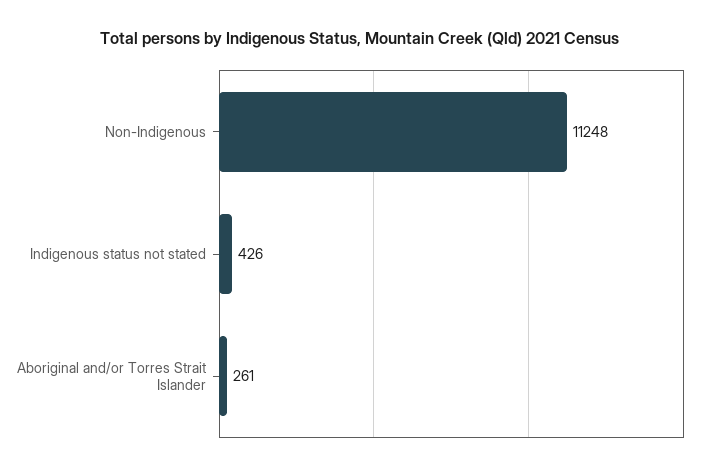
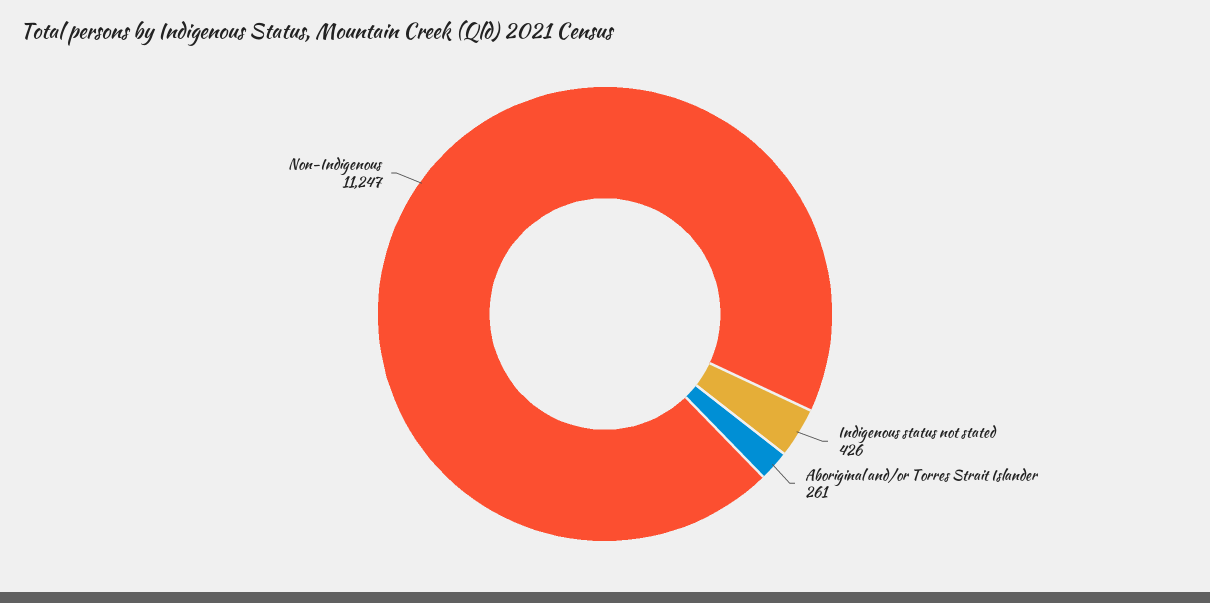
  {
-   "Non-Indigenous": 11248,
+   "Non-Indigenous": 11247,
    "Indigenous status not stated": 426,
    "Aboriginal and/or Torres Strait Islander": 261
  }

